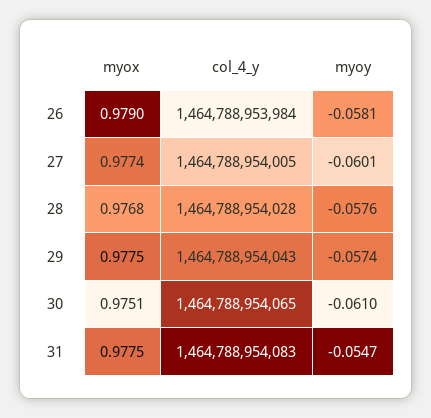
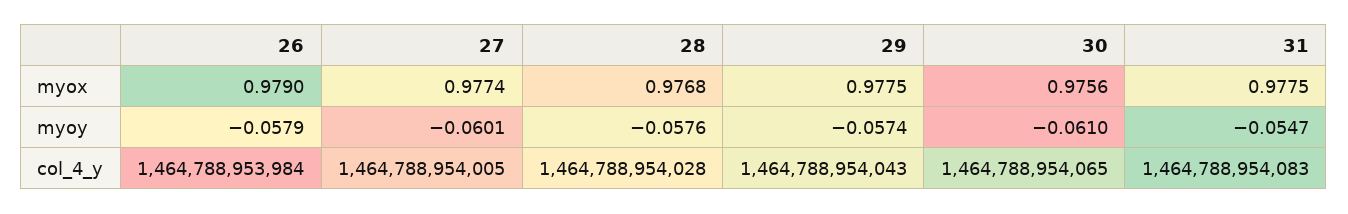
  {
    "myox": {
      "26": 0.979,
      "27": 0.9774,
      "28": 0.9768,
      "29": 0.9775,
-     "30": 0.9751,
+     "30": 0.9756,
      "31": 0.9775
    },
    "col_4_y": {
      "26": 1464788953984,
      "27": 1464788954005,
      "28": 1464788954028,
      "29": 1464788954043,
      "30": 1464788954065,
      "31": 1464788954083
    },
    "myoy": {
-     "26": -0.0581,
+     "26": -0.0579,
      "27": -0.0601,
      "28": -0.0576,
      "29": -0.0574,
      "30": -0.061,
      "31": -0.0547
    }
  }

